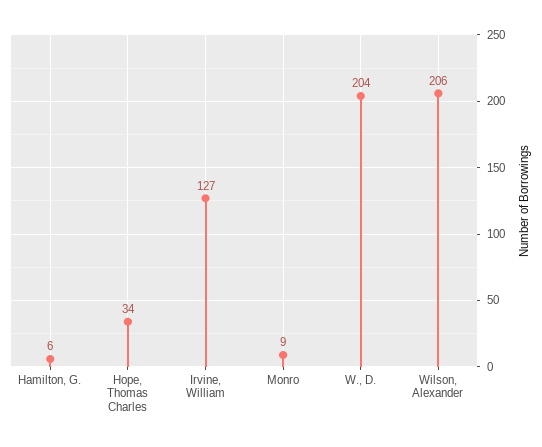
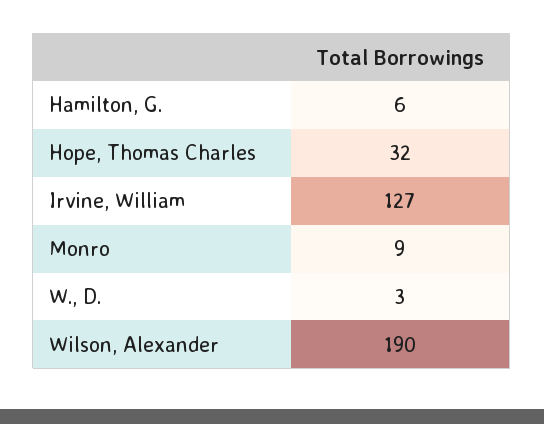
  {
    "Hamilton, G.": 6,
-   "Hope, Thomas Charles": 34,
+   "Hope, Thomas Charles": 32,
    "Irvine, William": 127,
    "Monro": 9,
-   "W., D.": 204,
+   "W., D.": 3,
-   "Wilson, Alexander": 206
+   "Wilson, Alexander": 190
  }

